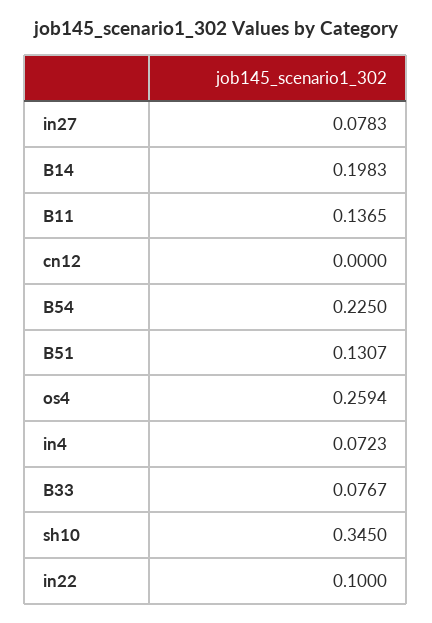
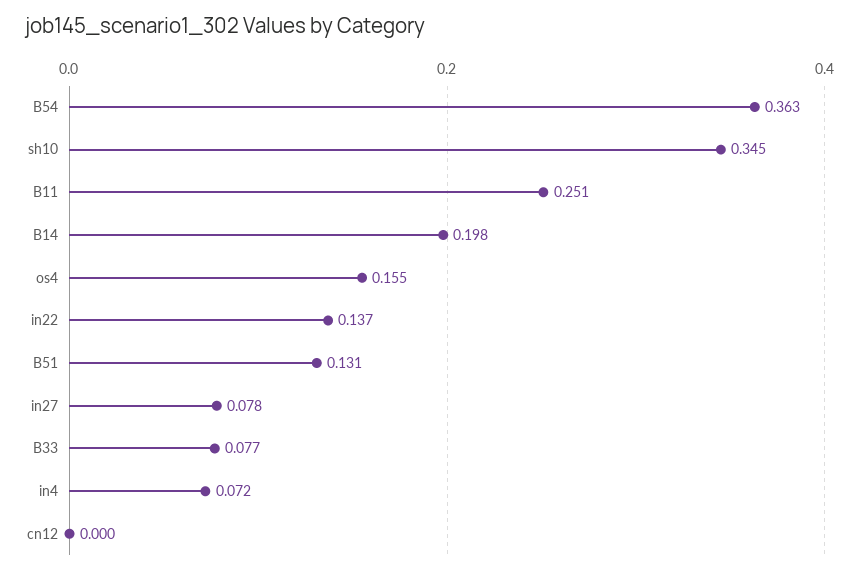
  {
    "in27": 0.0783,
    "B14": 0.1983,
-   "B11": 0.1365,
+   "B11": 0.251,
    "cn12": 0,
-   "B54": 0.225,
+   "B54": 0.363,
    "B51": 0.1307,
-   "os4": 0.2594,
+   "os4": 0.155,
    "in4": 0.0723,
    "B33": 0.0767,
    "sh10": 0.345,
-   "in22": 0.1
+   "in22": 0.137
  }

